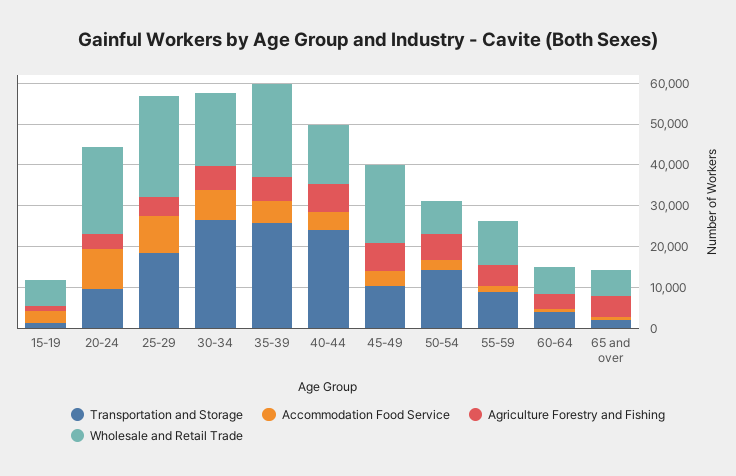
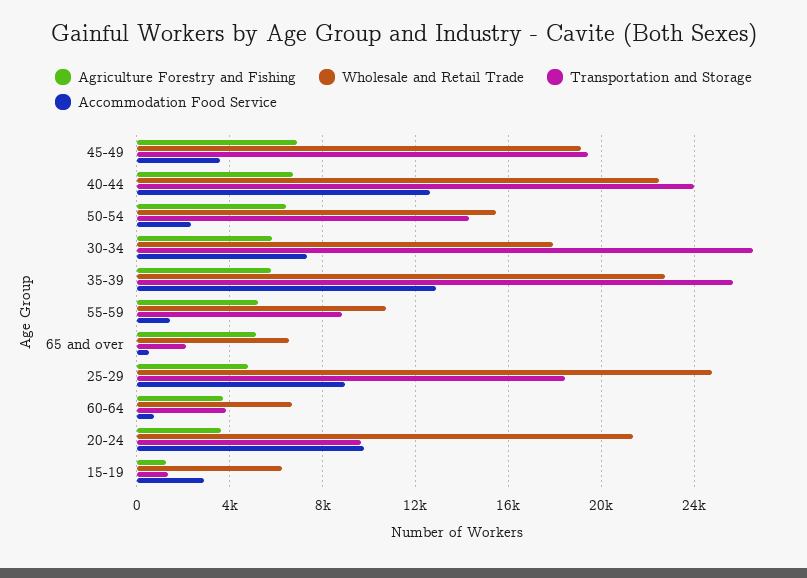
  {
    "Transportation and Storage": {
      "15-19": 1500,
      "20-24": 9500,
      "25-29": 18500,
      "30-34": 26500,
      "35-39": 25500,
      "40-44": 24000,
-     "45-49": 10000,
+     "45-49": 19500,
      "50-54": 14500,
      "55-59": 9000,
      "60-64": 4000,
      "65 and over": 2000
    },
    "Accommodation Food Service": {
      "15-19": 3000,
      "20-24": 10000,
      "25-29": 9000,
      "30-34": 7500,
-     "35-39": 6000,
+     "35-39": 13000,
-     "40-44": 4000,
+     "40-44": 12500,
      "45-49": 3500,
      "50-54": 2500,
      "55-59": 1500,
      "60-64": 500,
      "65 and over": 500
    },
    "Agriculture Forestry and Fishing": {
      "15-19": 1500,
      "20-24": 3500,
      "25-29": 5000,
      "30-34": 6000,
      "35-39": 6000,
      "40-44": 6500,
      "45-49": 7000,
      "50-54": 6500,
      "55-59": 5000,
      "60-64": 3500,
      "65 and over": 5000
    },
    "Wholesale and Retail Trade": {
      "15-19": 6500,
      "20-24": 21500,
      "25-29": 25000,
      "30-34": 18000,
      "35-39": 22500,
-     "40-44": 14000,
+     "40-44": 22500,
      "45-49": 19000,
-     "50-54": 8000,
+     "50-54": 15500,
      "55-59": 11000,
      "60-64": 6500,
      "65 and over": 6500
    }
  }

